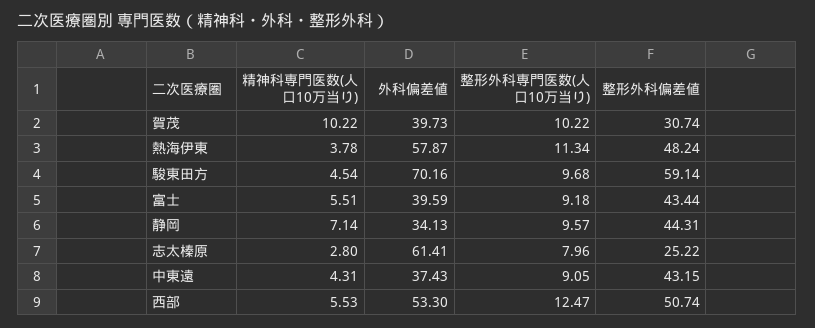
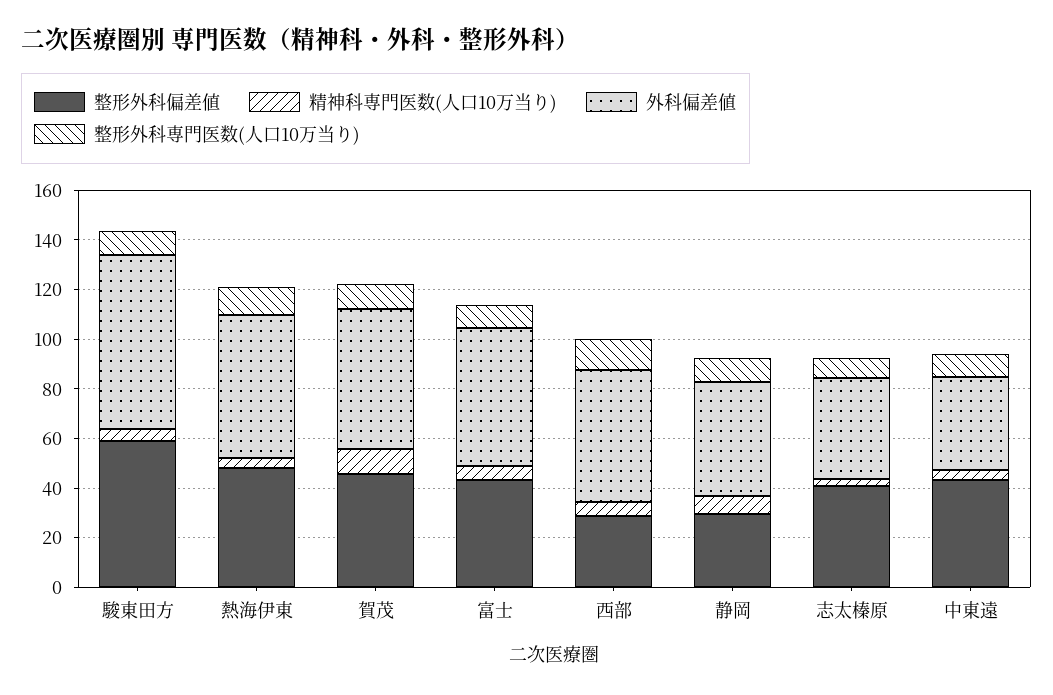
  {
    "精神科専門医数(人口10万当り)": {
      "賀茂": 10.22,
      "熱海伊東": 3.78,
      "駿東田方": 4.54,
      "富士": 5.51,
      "静岡": 7.14,
      "志太榛原": 2.8,
      "中東遠": 4.31,
      "西部": 5.53
    },
    "外科偏差値": {
-     "賀茂": 39.73,
+     "賀茂": 55,
      "熱海伊東": 57.87,
      "駿東田方": 70.16,
-     "富士": 39.59,
+     "富士": 55,
-     "静岡": 34.13,
+     "静岡": 45,
-     "志太榛原": 61.41,
+     "志太榛原": 40,
      "中東遠": 37.43,
      "西部": 53.3
    },
    "整形外科専門医数(人口10万当り)": {
      "賀茂": 10.22,
      "熱海伊東": 11.34,
      "駿東田方": 9.68,
      "富士": 9.18,
      "静岡": 9.57,
      "志太榛原": 7.96,
      "中東遠": 9.05,
      "西部": 12.47
    },
    "整形外科偏差値": {
-     "賀茂": 30.74,
+     "賀茂": 45,
      "熱海伊東": 48.24,
      "駿東田方": 59.14,
      "富士": 43.44,
-     "静岡": 44.31,
+     "静岡": 30,
-     "志太榛原": 25.22,
+     "志太榛原": 40,
      "中東遠": 43.15,
-     "西部": 50.74
+     "西部": 30
    }
  }

